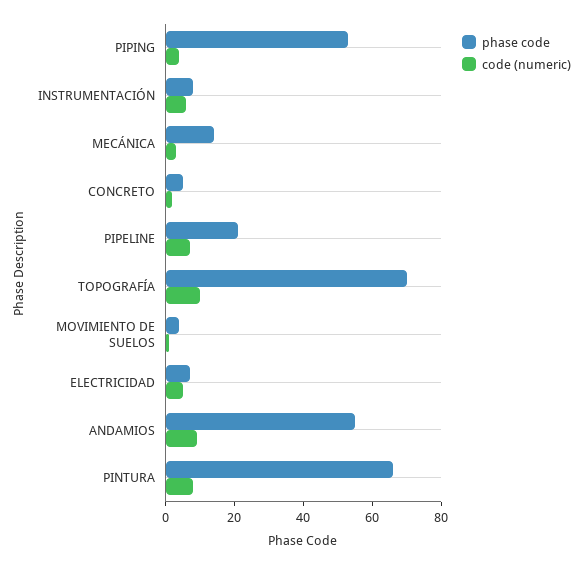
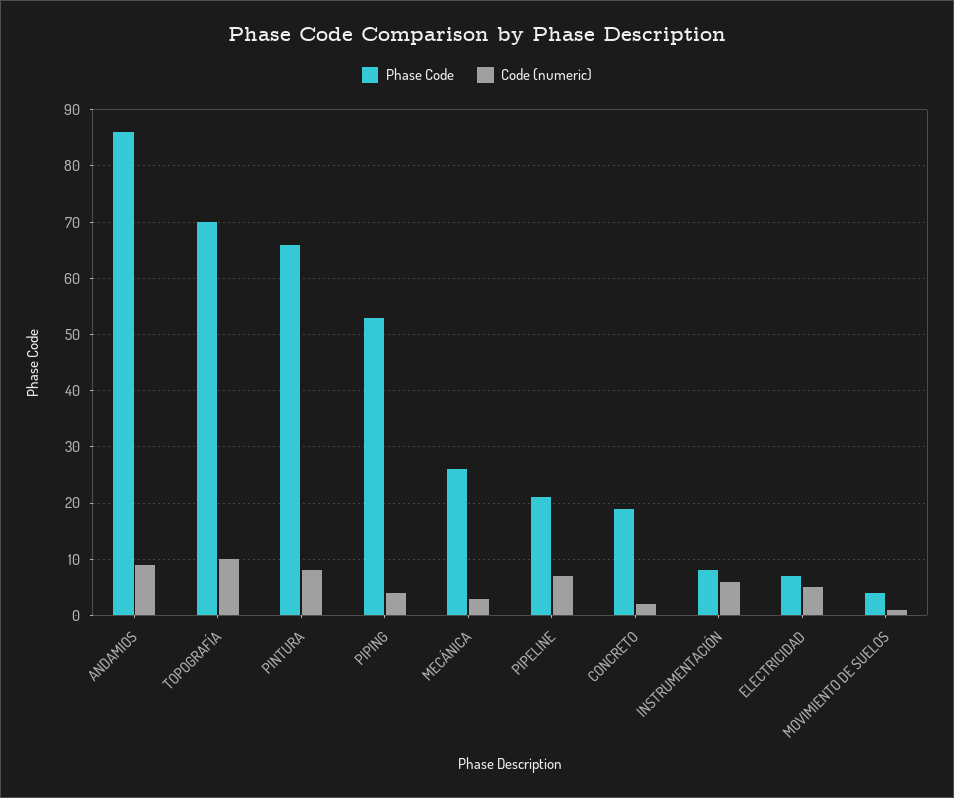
  {
    "phase code": {
      "PIPING": 55,
      "INSTRUMENTACIÓN": 10,
-     "MECÁNICA": 15,
+     "MECÁNICA": 25,
-     "CONCRETO": 5,
+     "CONCRETO": 20,
      "PIPELINE": 20,
      "TOPOGRAFÍA": 70,
      "MOVIMIENTO DE SUELOS": 5,
      "ELECTRICIDAD": 5,
-     "ANDAMIOS": 55,
+     "ANDAMIOS": 85,
      "PINTURA": 65
    },
    "code (numeric)": {
      "PIPING": 5,
      "INSTRUMENTACIÓN": 5,
      "MECÁNICA": 5,
      "CONCRETO": 0,
      "PIPELINE": 5,
      "TOPOGRAFÍA": 10,
      "MOVIMIENTO DE SUELOS": 0,
      "ELECTRICIDAD": 5,
      "ANDAMIOS": 10,
      "PINTURA": 10
    }
  }

